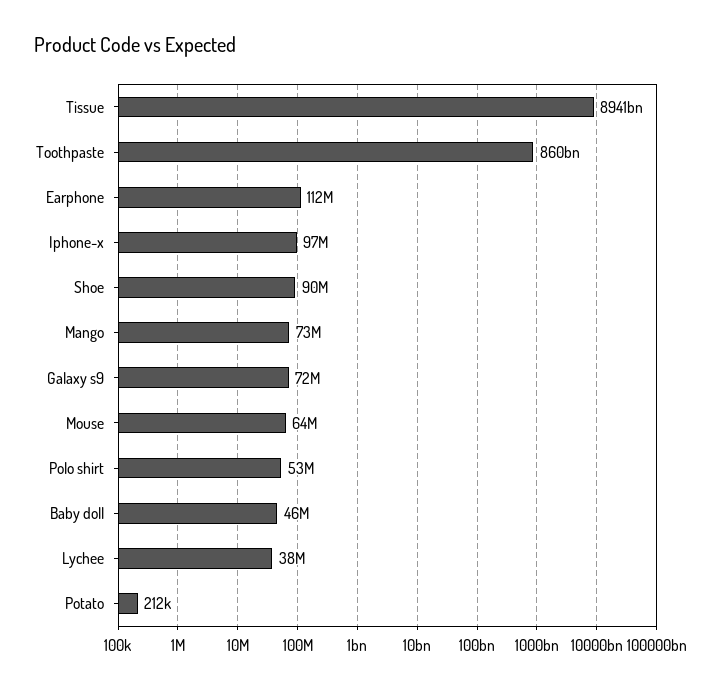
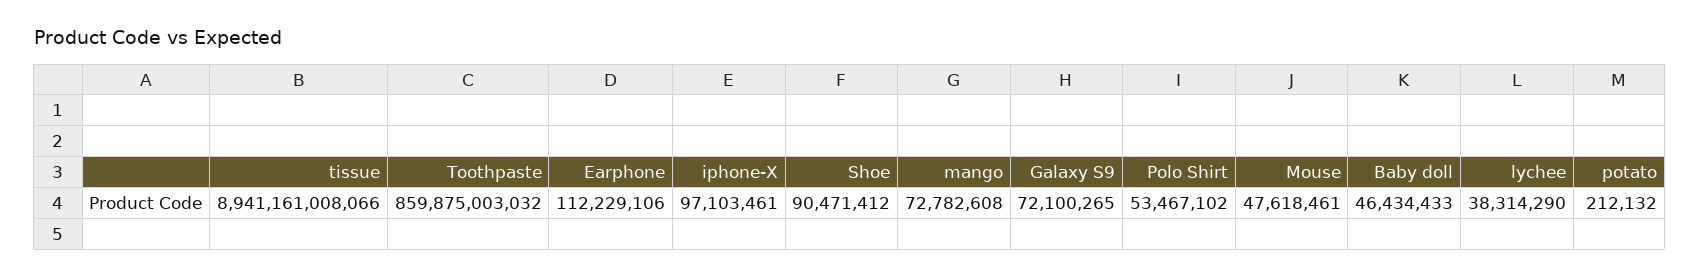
  {
    "Tissue": 8941161008066,
    "Toothpaste": 859875003032,
    "Earphone": 112229106,
    "Iphone-x": 97103461,
    "Shoe": 90471412,
    "Mango": 72782608,
    "Galaxy s9": 72100265,
-   "Mouse": 64000000,
+   "Mouse": 47618461,
    "Polo shirt": 53467102,
    "Baby doll": 46434433,
    "Lychee": 38314290,
    "Potato": 212132
  }

